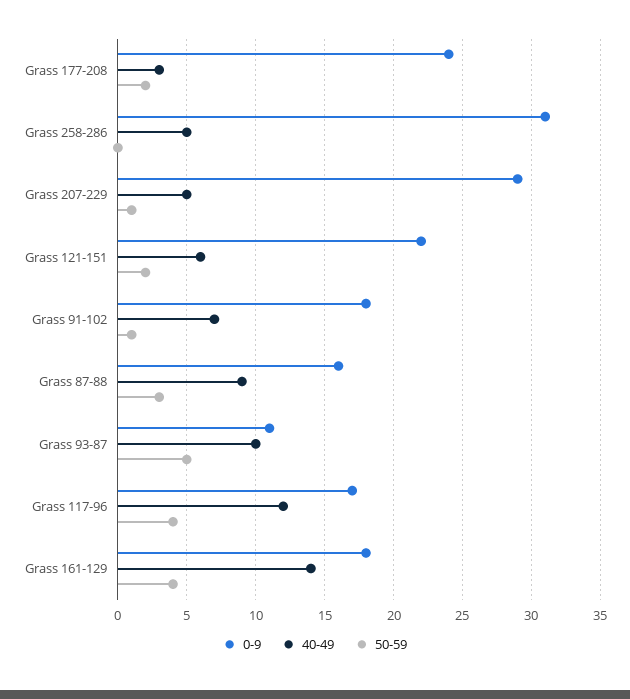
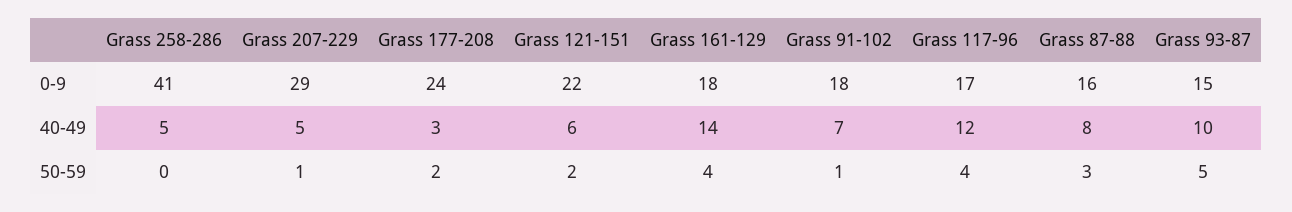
  {
    "0-9": {
      "Grass 177-208": 24,
-     "Grass 258-286": 31,
+     "Grass 258-286": 41,
      "Grass 207-229": 29,
      "Grass 121-151": 22,
      "Grass 91-102": 18,
      "Grass 87-88": 16,
-     "Grass 93-87": 11,
+     "Grass 93-87": 15,
      "Grass 117-96": 17,
      "Grass 161-129": 18
    },
    "40-49": {
      "Grass 177-208": 3,
      "Grass 258-286": 5,
      "Grass 207-229": 5,
      "Grass 121-151": 6,
      "Grass 91-102": 7,
-     "Grass 87-88": 9,
+     "Grass 87-88": 8,
      "Grass 93-87": 10,
      "Grass 117-96": 12,
      "Grass 161-129": 14
    },
    "50-59": {
      "Grass 177-208": 2,
      "Grass 258-286": 0,
      "Grass 207-229": 1,
      "Grass 121-151": 2,
      "Grass 91-102": 1,
      "Grass 87-88": 3,
      "Grass 93-87": 5,
      "Grass 117-96": 4,
      "Grass 161-129": 4
    }
  }

